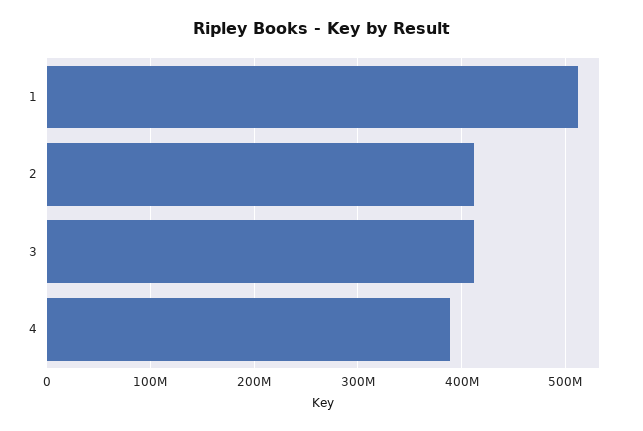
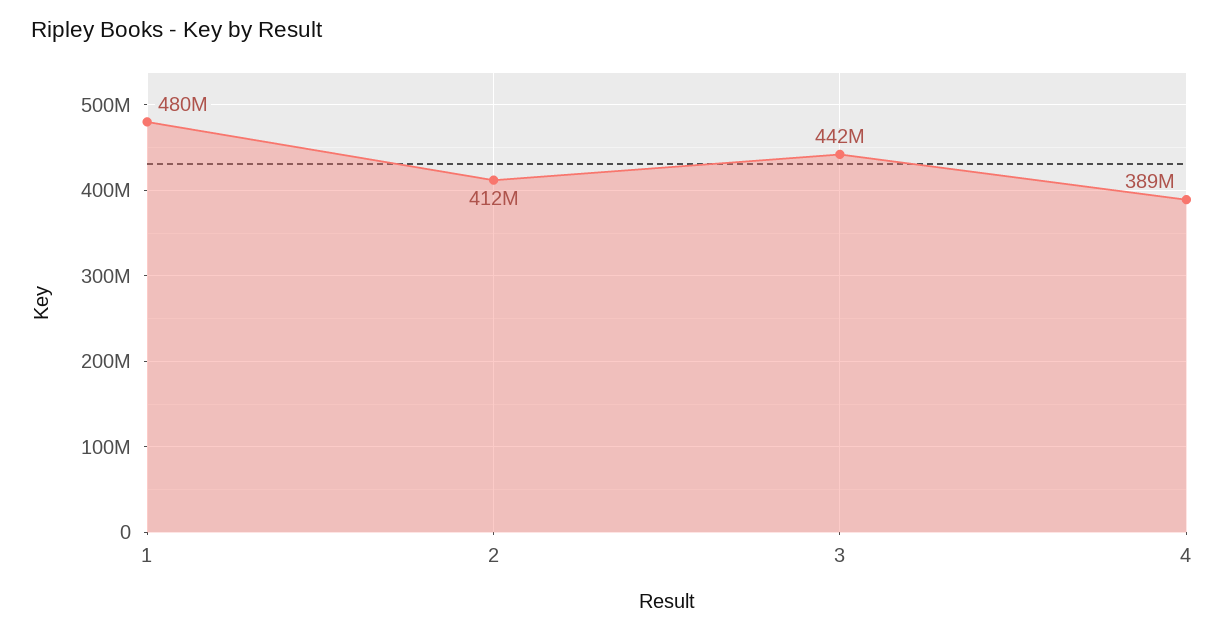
  {
-   "1": 510000000,
+   "1": 480000000,
    "2": 412000000,
-   "3": 410000000,
+   "3": 442000000,
    "4": 389000000
  }

